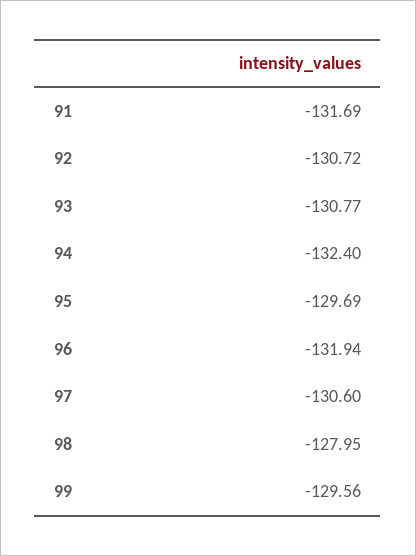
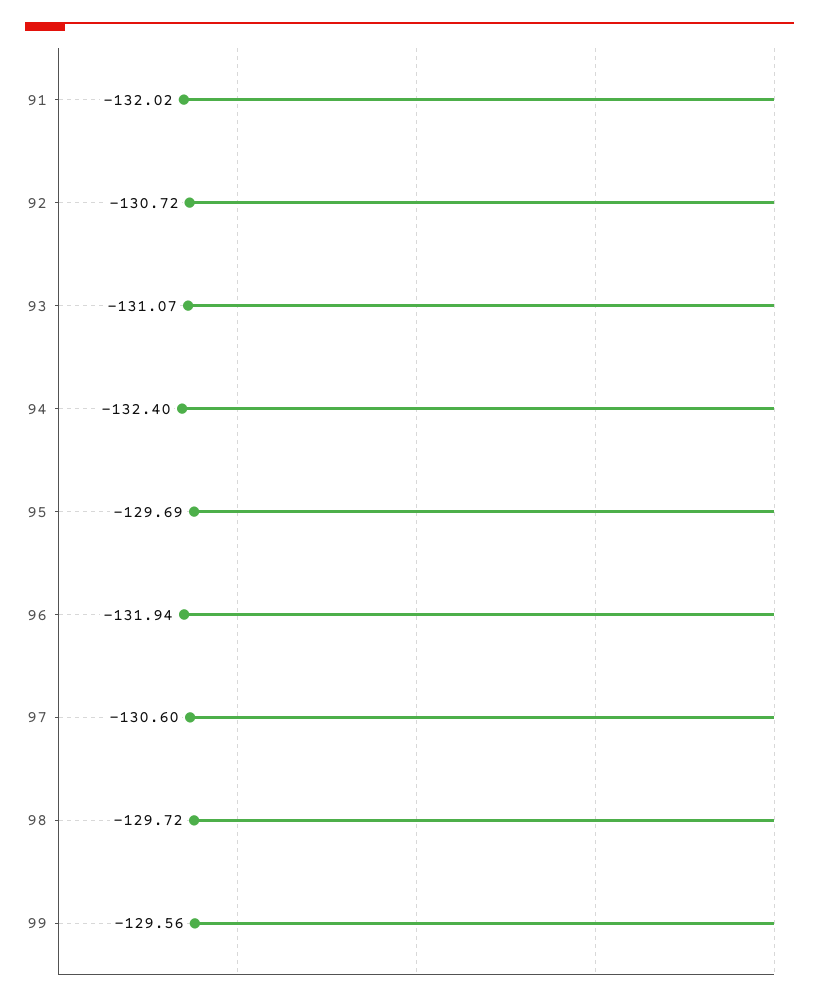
  {
-   "91": -131.69,
+   "91": -132.02,
    "92": -130.72,
-   "93": -130.77,
+   "93": -131.07,
    "94": -132.4,
    "95": -129.69,
    "96": -131.94,
    "97": -130.6,
-   "98": -127.95,
+   "98": -129.72,
    "99": -129.56
  }

